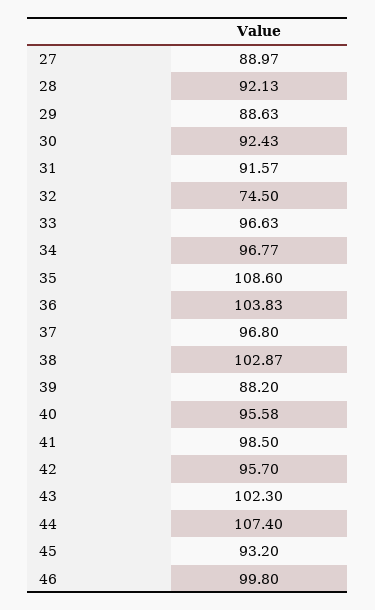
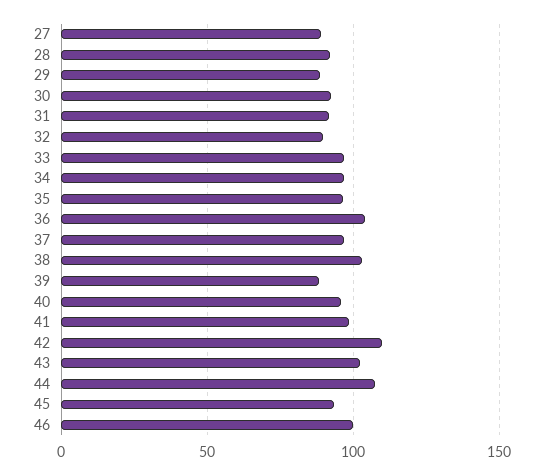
  {
    "27": 88.97,
    "28": 92.13,
    "29": 88.63,
    "30": 92.43,
    "31": 91.57,
-   "32": 74.5,
+   "32": 90,
    "33": 96.63,
    "34": 96.77,
-   "35": 108.6,
+   "35": 95,
    "36": 103.83,
    "37": 96.8,
    "38": 102.87,
    "39": 88.2,
    "40": 95.58,
    "41": 98.5,
-   "42": 95.7,
+   "42": 110,
    "43": 102.3,
    "44": 107.4,
    "45": 93.2,
    "46": 99.8
  }

